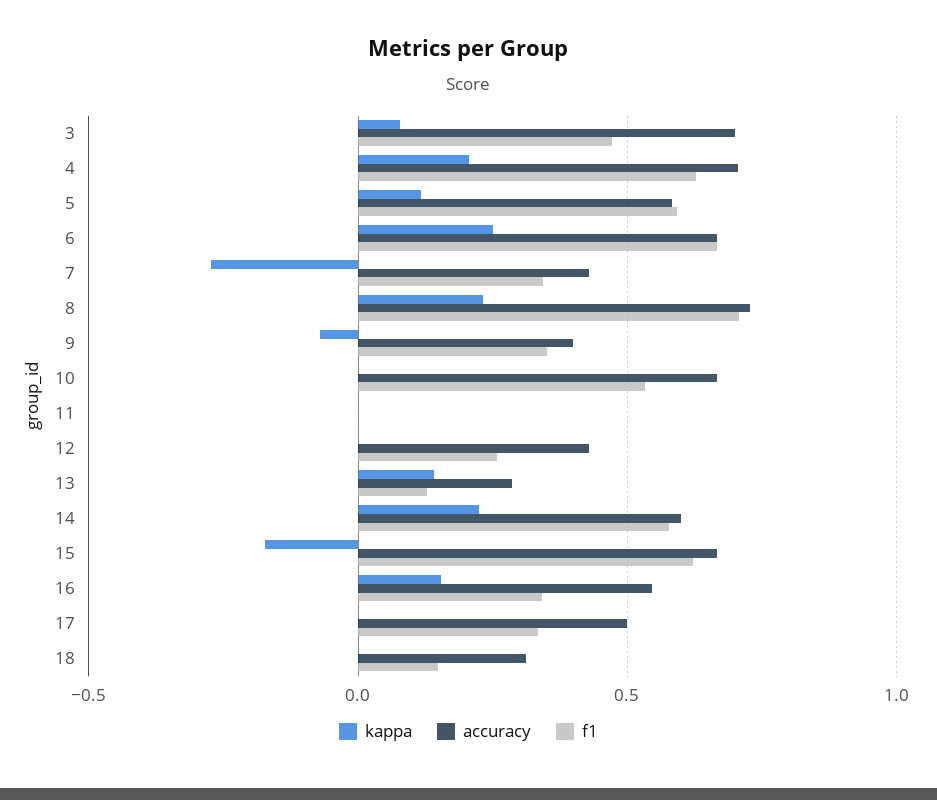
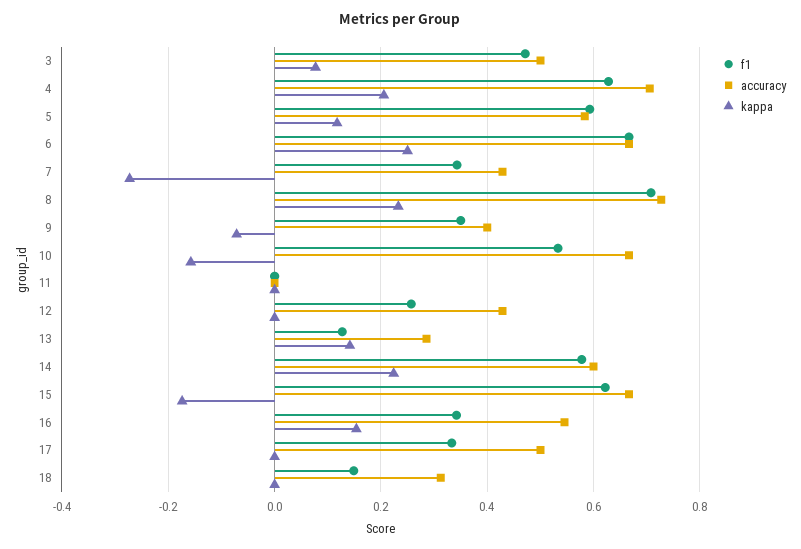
  {
    "kappa": {
      "3": 0.08,
      "4": 0.2,
      "5": 0.12,
      "6": 0.26,
      "7": -0.28,
      "8": 0.24,
      "9": -0.08,
-     "10": 0,
+     "10": -0.16,
      "11": 0,
      "12": 0,
      "13": 0.14,
      "14": 0.22,
      "15": -0.18,
      "16": 0.16,
      "17": 0,
      "18": 0
    },
    "accuracy": {
-     "3": 0.7,
+     "3": 0.5,
      "4": 0.7,
      "5": 0.58,
      "6": 0.66,
      "7": 0.42,
      "8": 0.72,
      "9": 0.4,
      "10": 0.66,
      "11": 0,
      "12": 0.42,
      "13": 0.28,
      "14": 0.6,
      "15": 0.66,
      "16": 0.54,
      "17": 0.5,
      "18": 0.32
    },
    "f1": {
      "3": 0.48,
      "4": 0.62,
      "5": 0.6,
      "6": 0.66,
      "7": 0.34,
      "8": 0.7,
      "9": 0.36,
      "10": 0.54,
      "11": 0,
      "12": 0.26,
      "13": 0.12,
      "14": 0.58,
      "15": 0.62,
      "16": 0.34,
      "17": 0.34,
      "18": 0.14
    }
  }

